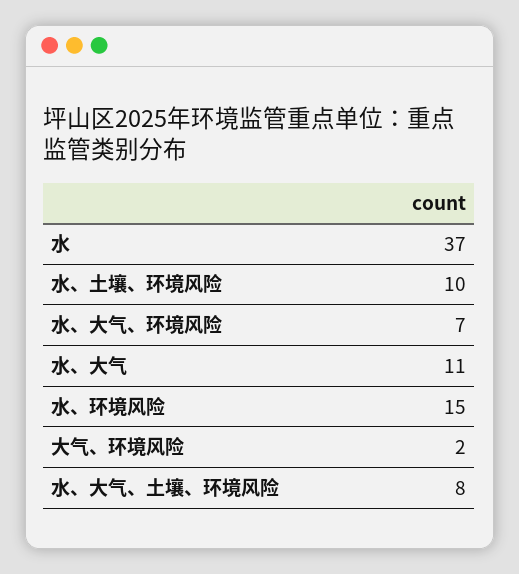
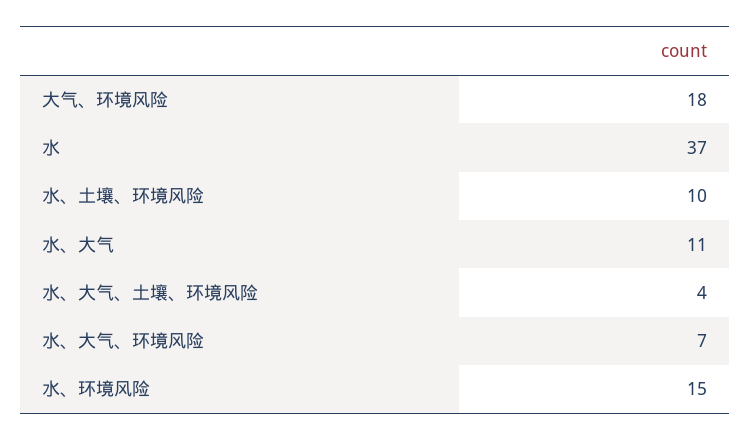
  {
    "水": 37,
    "水、土壤、环境风险": 10,
    "水、大气、环境风险": 7,
    "水、大气": 11,
    "水、环境风险": 15,
-   "大气、环境风险": 2,
+   "大气、环境风险": 18,
-   "水、大气、土壤、环境风险": 8
+   "水、大气、土壤、环境风险": 4
  }

